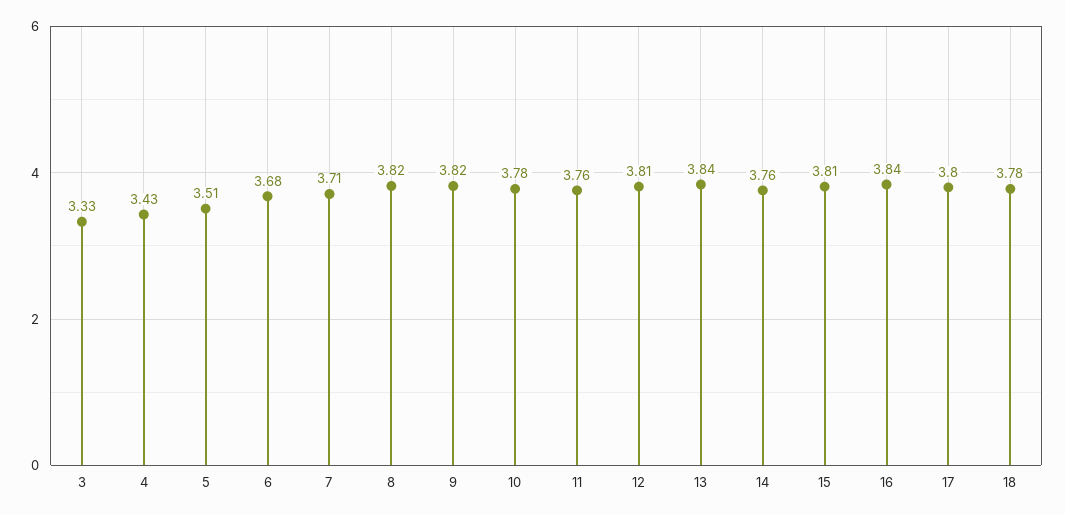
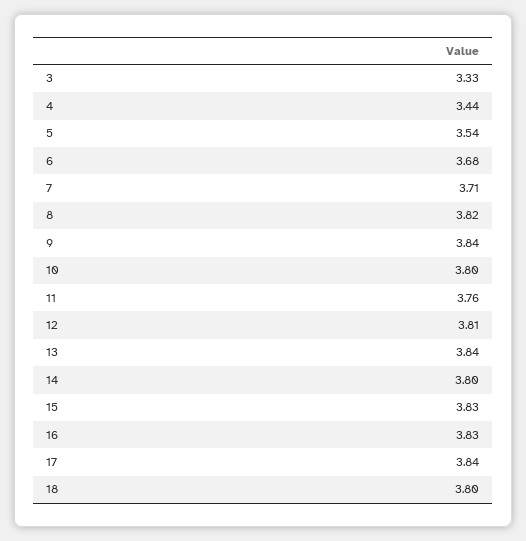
  {
    "3": 3.33,
-   "4": 3.43,
+   "4": 3.44,
-   "5": 3.51,
+   "5": 3.54,
    "6": 3.68,
    "7": 3.71,
    "8": 3.82,
-   "9": 3.82,
+   "9": 3.84,
-   "10": 3.78,
+   "10": 3.8,
    "11": 3.76,
    "12": 3.81,
    "13": 3.84,
-   "14": 3.76,
+   "14": 3.8,
-   "15": 3.81,
+   "15": 3.83,
-   "16": 3.84,
+   "16": 3.83,
-   "17": 3.8,
+   "17": 3.84,
-   "18": 3.78
+   "18": 3.8
  }

